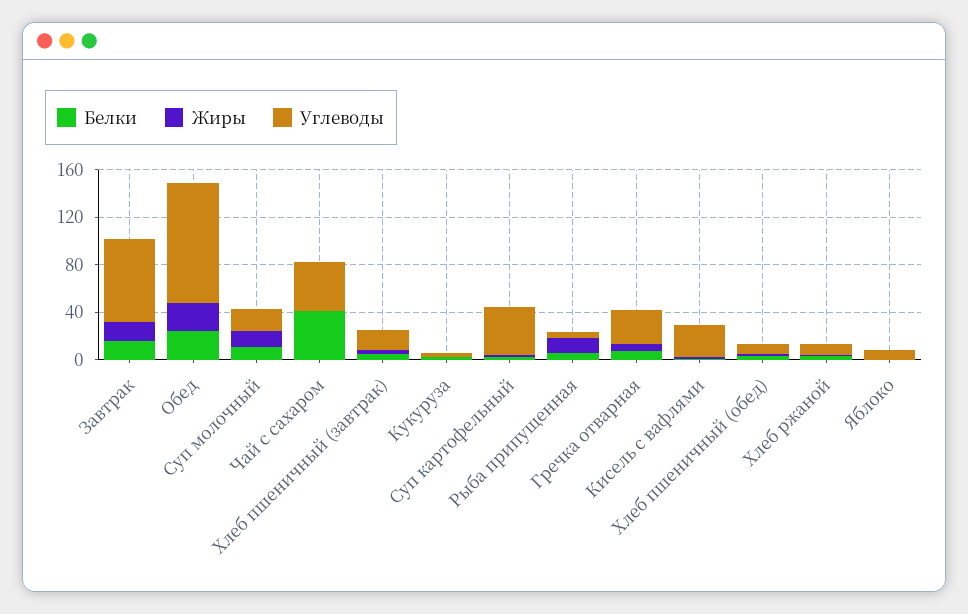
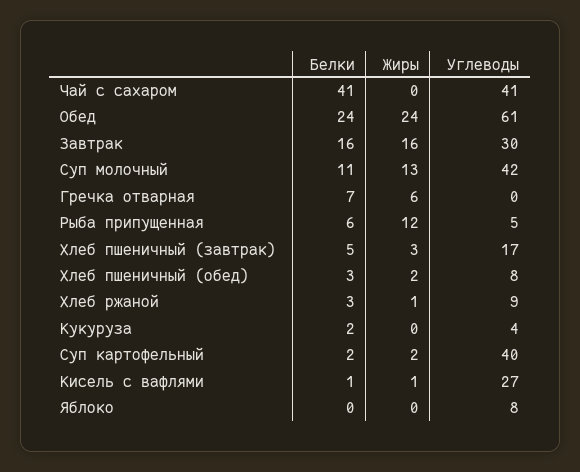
  {
    "Белки": {
      "Завтрак": 16,
      "Обед": 24,
      "Суп молочный": 11,
      "Чай с сахаром": 41,
      "Хлеб пшеничный (завтрак)": 5,
      "Кукуруза": 2,
      "Суп картофельный": 2,
      "Рыба припущенная": 6,
      "Гречка отварная": 7,
      "Кисель с вафлями": 1,
      "Хлеб пшеничный (обед)": 3,
      "Хлеб ржаной": 3,
      "Яблоко": 0
    },
    "Жиры": {
      "Завтрак": 16,
      "Обед": 24,
      "Суп молочный": 13,
      "Чай с сахаром": 0,
      "Хлеб пшеничный (завтрак)": 3,
      "Кукуруза": 0,
      "Суп картофельный": 2,
      "Рыба припущенная": 12,
      "Гречка отварная": 6,
      "Кисель с вафлями": 1,
      "Хлеб пшеничный (обед)": 2,
      "Хлеб ржаной": 1,
      "Яблоко": 0
    },
    "Углеводы": {
-     "Завтрак": 70,
+     "Завтрак": 30,
-     "Обед": 100,
+     "Обед": 61,
-     "Суп молочный": 20,
+     "Суп молочный": 42,
      "Чай с сахаром": 41,
      "Хлеб пшеничный (завтрак)": 17,
      "Кукуруза": 4,
      "Суп картофельный": 40,
      "Рыба припущенная": 5,
-     "Гречка отварная": 30,
+     "Гречка отварная": 0,
      "Кисель с вафлями": 27,
      "Хлеб пшеничный (обед)": 8,
      "Хлеб ржаной": 9,
      "Яблоко": 8
    }
  }

